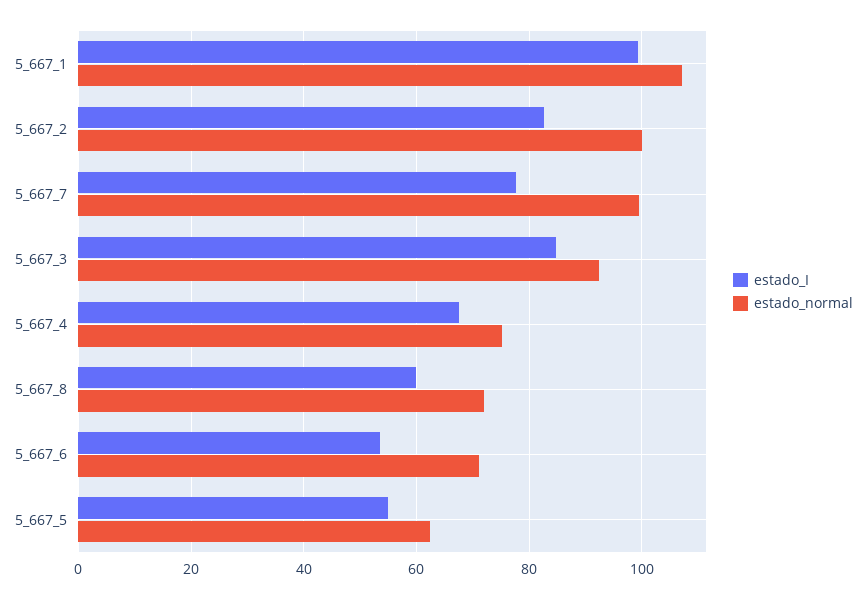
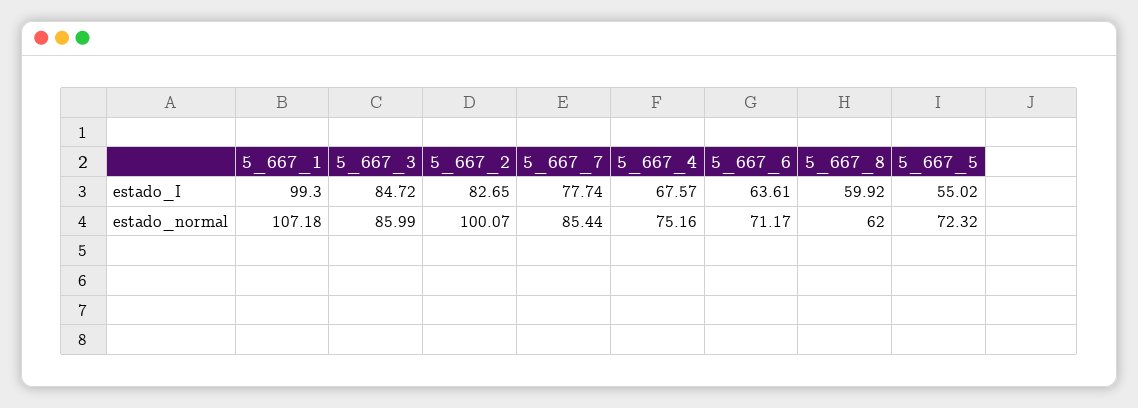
  {
    "estado_I": {
      "5_667_1": 99.3,
      "5_667_2": 82.65,
      "5_667_7": 77.74,
      "5_667_3": 84.72,
      "5_667_4": 67.57,
      "5_667_8": 59.92,
-     "5_667_6": 54,
+     "5_667_6": 63.61,
      "5_667_5": 55.02
    },
    "estado_normal": {
      "5_667_1": 107.18,
      "5_667_2": 100.07,
-     "5_667_7": 100,
+     "5_667_7": 85.44,
-     "5_667_3": 92,
+     "5_667_3": 85.99,
      "5_667_4": 75.16,
-     "5_667_8": 72,
+     "5_667_8": 62,
      "5_667_6": 71.17,
-     "5_667_5": 62
+     "5_667_5": 72.32
    }
  }

